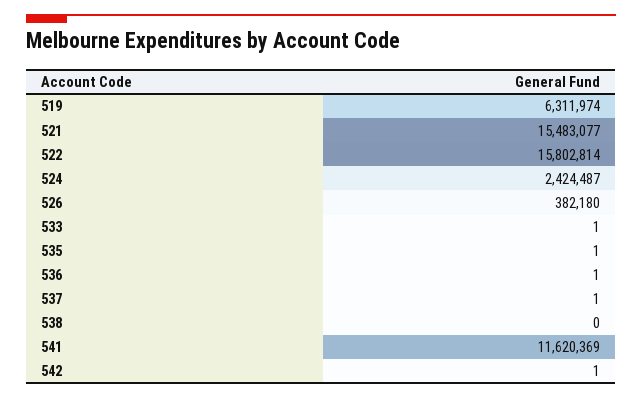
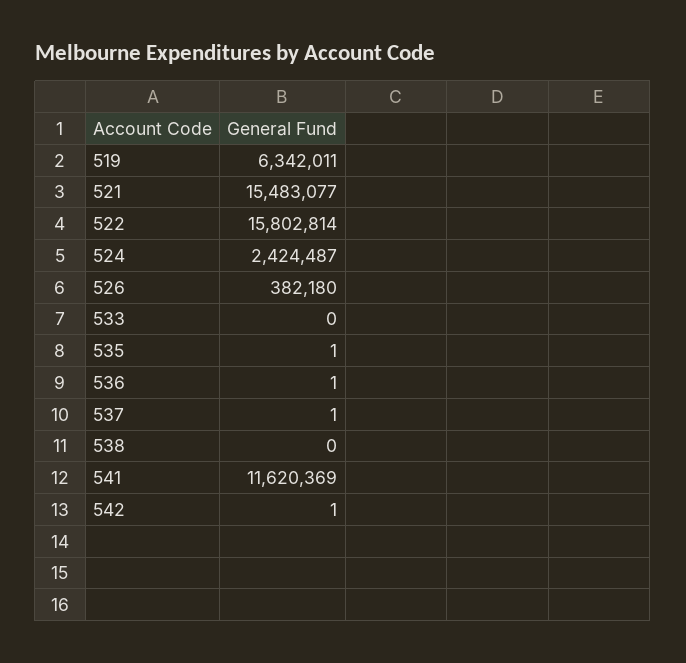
  {
-   "519": 6311974,
+   "519": 6342011,
    "521": 15483077,
    "522": 15802814,
    "524": 2424487,
    "526": 382180,
-   "533": 1,
+   "533": 0,
    "535": 1,
    "536": 1,
    "537": 1,
    "538": 0,
    "541": 11620369,
    "542": 1
  }

